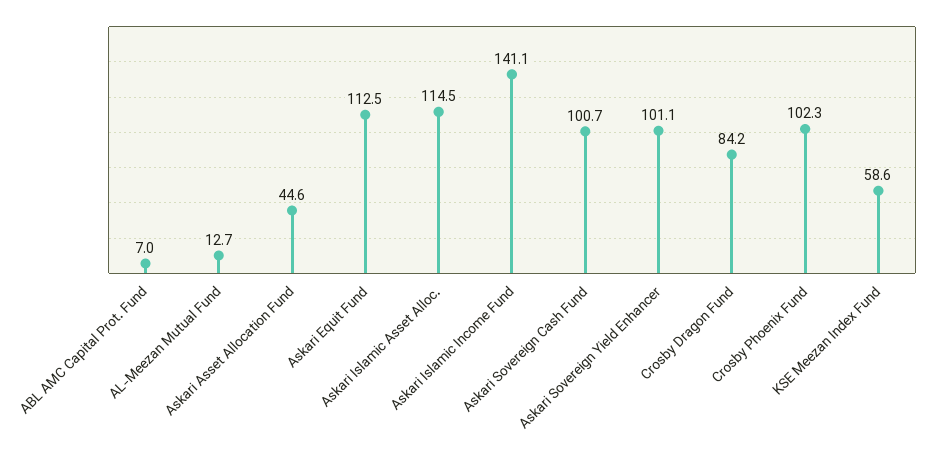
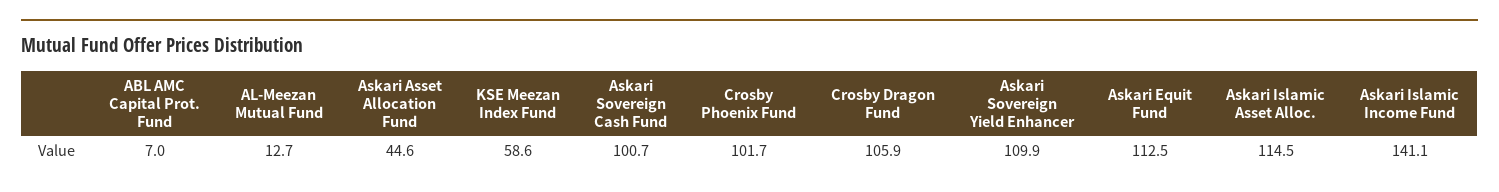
  {
    "ABL AMC Capital Prot. Fund": 7,
    "AL-Meezan Mutual Fund": 12.7,
    "Askari Asset Allocation Fund": 44.6,
    "Askari Equit Fund": 112.5,
    "Askari Islamic Asset Alloc.": 114.5,
    "Askari Islamic Income Fund": 141.1,
    "Askari Sovereign Cash Fund": 100.7,
-   "Askari Sovereign Yield Enhancer": 101.1,
+   "Askari Sovereign Yield Enhancer": 109.9,
-   "Crosby Dragon Fund": 84.2,
+   "Crosby Dragon Fund": 105.9,
-   "Crosby Phoenix Fund": 102.3,
+   "Crosby Phoenix Fund": 101.7,
    "KSE Meezan Index Fund": 58.6
  }

